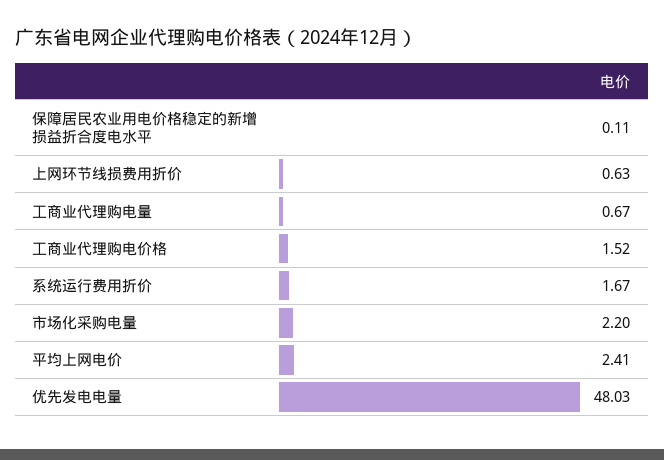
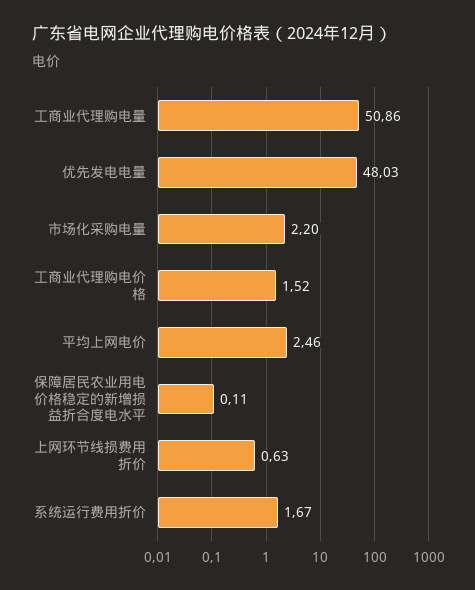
  {
    "保障居民农业用电价格稳定的新增损益折合度电水平": 0.11,
    "上网环节线损费用折价": 0.63,
-   "工商业代理购电量": 0.67,
+   "工商业代理购电量": 50.86,
    "工商业代理购电价格": 1.52,
    "系统运行费用折价": 1.67,
    "市场化采购电量": 2.2,
-   "平均上网电价": 2.41,
+   "平均上网电价": 2.46,
    "优先发电电量": 48.03
  }

